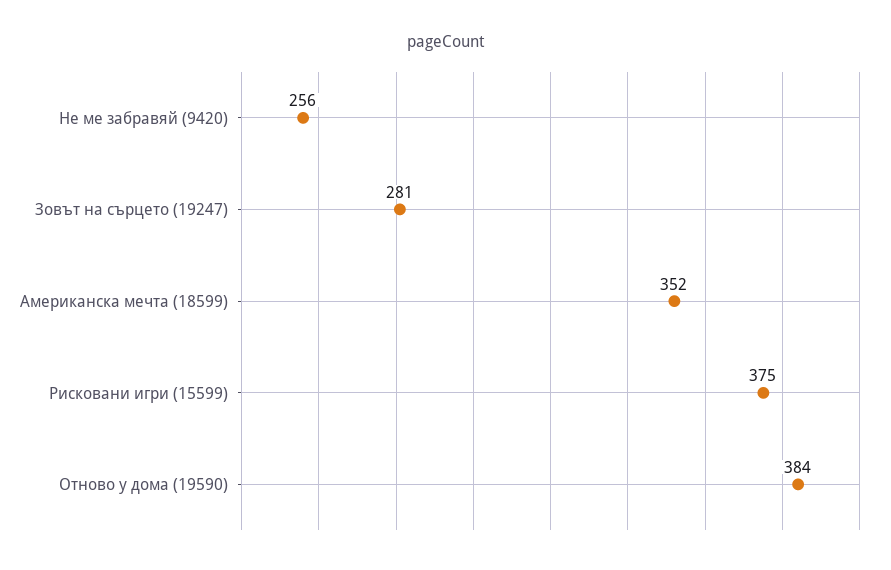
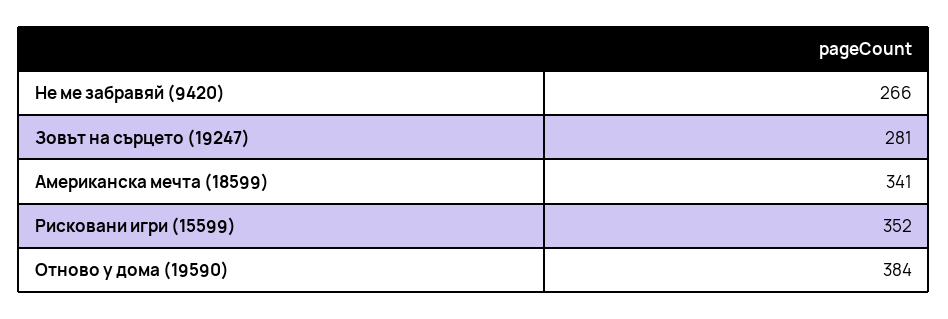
  {
-   "Не ме забравяй (9420)": 256,
+   "Не ме забравяй (9420)": 266,
    "Зовът на сърцето (19247)": 281,
-   "Американска мечта (18599)": 352,
+   "Американска мечта (18599)": 341,
-   "Рисковани игри (15599)": 375,
+   "Рисковани игри (15599)": 352,
    "Отново у дома (19590)": 384
  }

